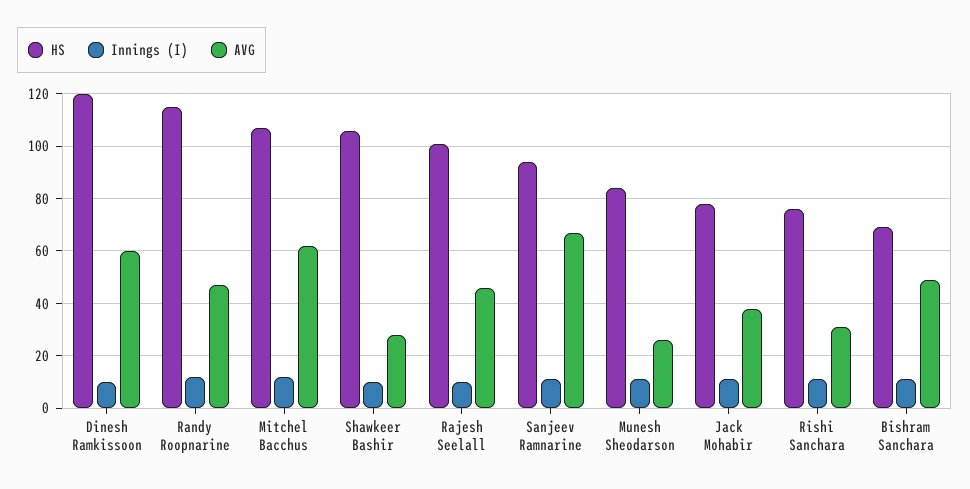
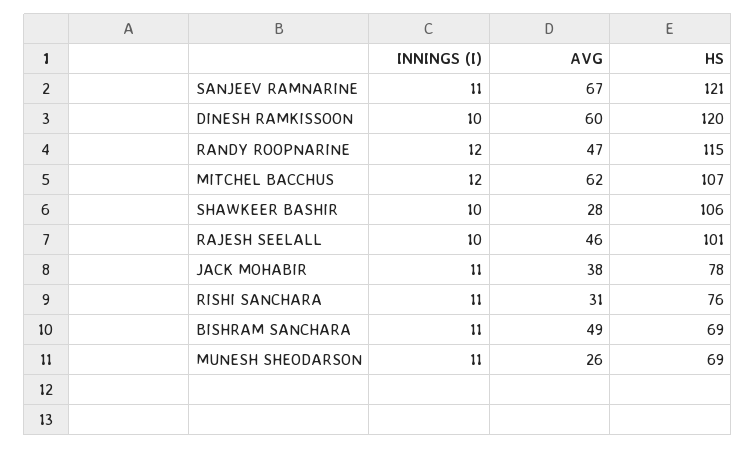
  {
    "HS": {
      "Dinesh Ramkissoon": 120,
      "Randy Roopnarine": 115,
      "Mitchel Bacchus": 107,
      "Shawkeer Bashir": 106,
      "Rajesh Seelall": 101,
-     "Sanjeev Ramnarine": 95,
+     "Sanjeev Ramnarine": 121,
-     "Munesh Sheodarson": 85,
+     "Munesh Sheodarson": 69,
      "Jack Mohabir": 78,
      "Rishi Sanchara": 76,
      "Bishram Sanchara": 69
    },
    "Innings (I)": {
      "Dinesh Ramkissoon": 10,
      "Randy Roopnarine": 12,
      "Mitchel Bacchus": 12,
      "Shawkeer Bashir": 10,
      "Rajesh Seelall": 10,
      "Sanjeev Ramnarine": 11,
      "Munesh Sheodarson": 11,
      "Jack Mohabir": 11,
      "Rishi Sanchara": 11,
      "Bishram Sanchara": 11
    },
    "AVG": {
      "Dinesh Ramkissoon": 60,
      "Randy Roopnarine": 47,
      "Mitchel Bacchus": 62,
      "Shawkeer Bashir": 28,
      "Rajesh Seelall": 46,
      "Sanjeev Ramnarine": 67,
      "Munesh Sheodarson": 26,
      "Jack Mohabir": 38,
      "Rishi Sanchara": 31,
      "Bishram Sanchara": 49
    }
  }

